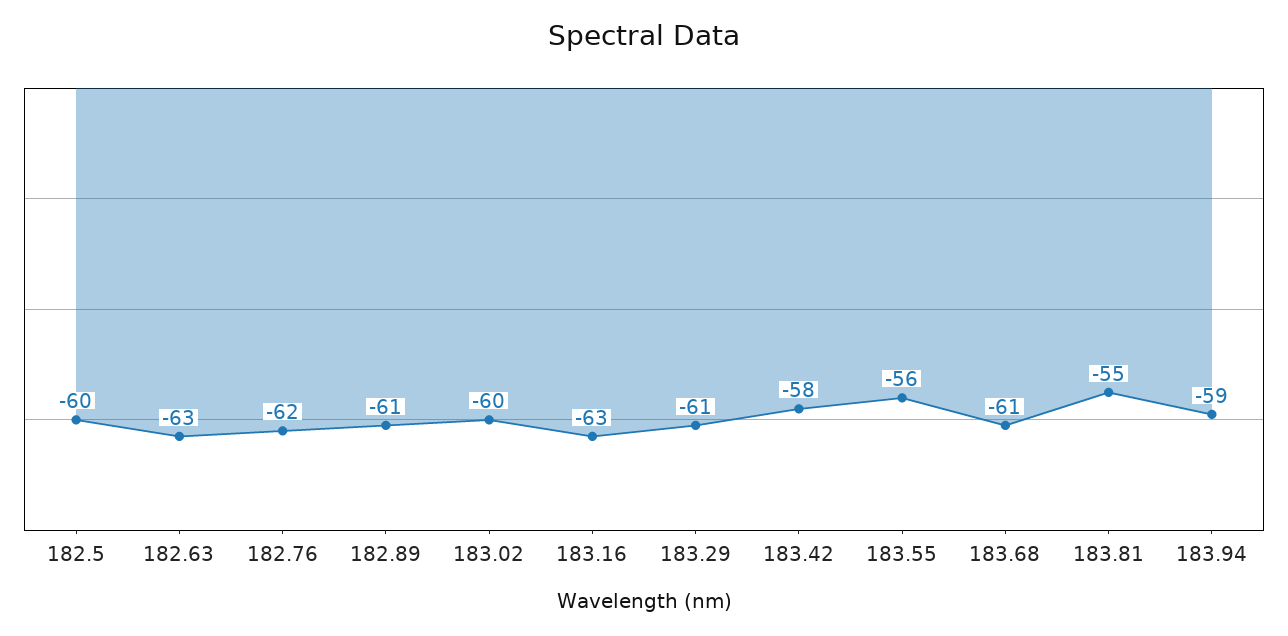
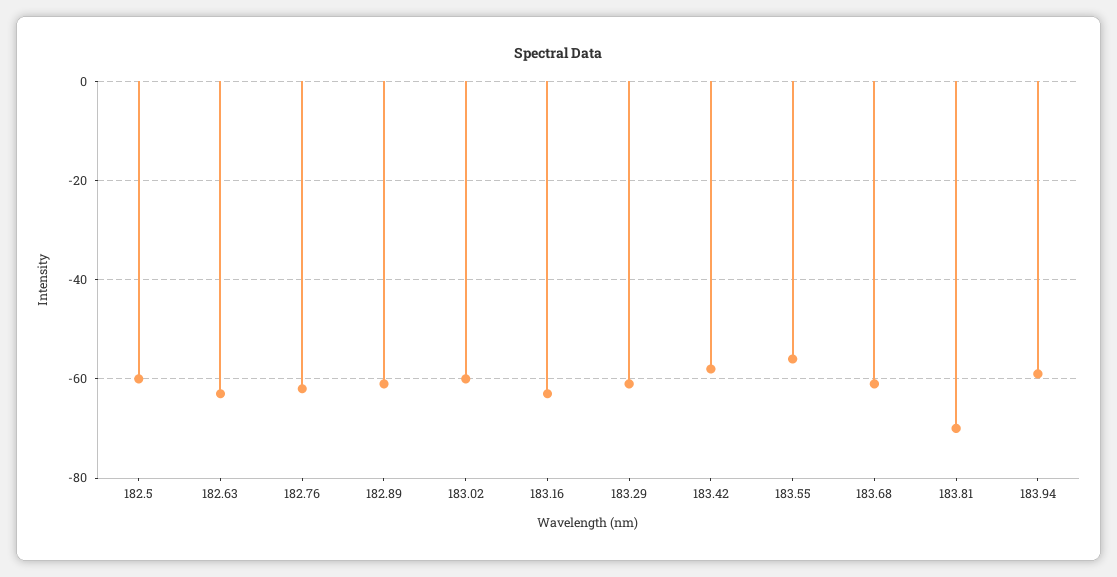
  {
    "182.5": -60,
    "182.63": -63,
    "182.76": -62,
    "182.89": -61,
    "183.02": -60,
    "183.16": -63,
    "183.29": -61,
    "183.42": -58,
    "183.55": -56,
    "183.68": -61,
-   "183.81": -55,
+   "183.81": -70,
    "183.94": -59
  }

